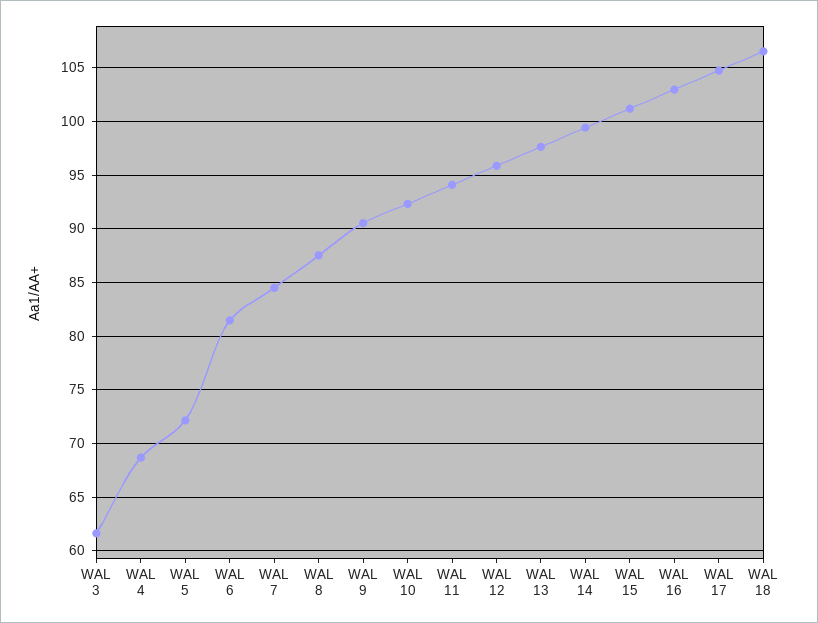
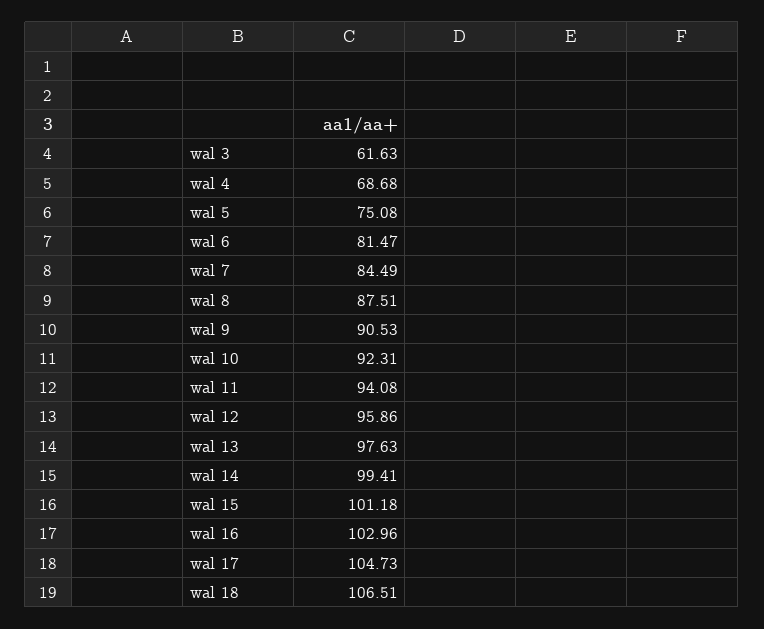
  {
    "WAL 3": 61.63,
    "WAL 4": 68.68,
-   "WAL 5": 72,
+   "WAL 5": 75.08,
    "WAL 6": 81.47,
    "WAL 7": 84.49,
    "WAL 8": 87.51,
    "WAL 9": 90.53,
    "WAL 10": 92.31,
    "WAL 11": 94.08,
    "WAL 12": 95.86,
    "WAL 13": 97.63,
    "WAL 14": 99.41,
    "WAL 15": 101.18,
    "WAL 16": 102.96,
    "WAL 17": 104.73,
    "WAL 18": 106.51
  }

